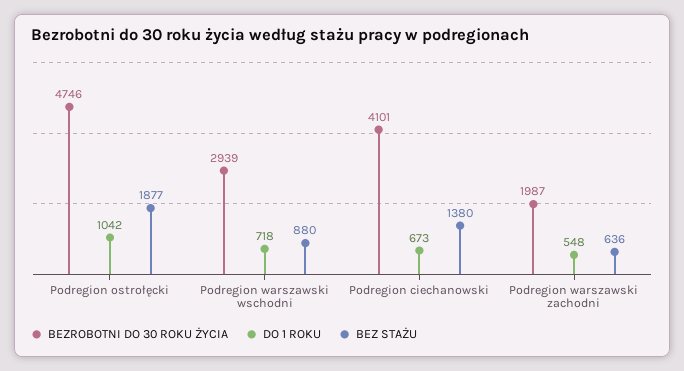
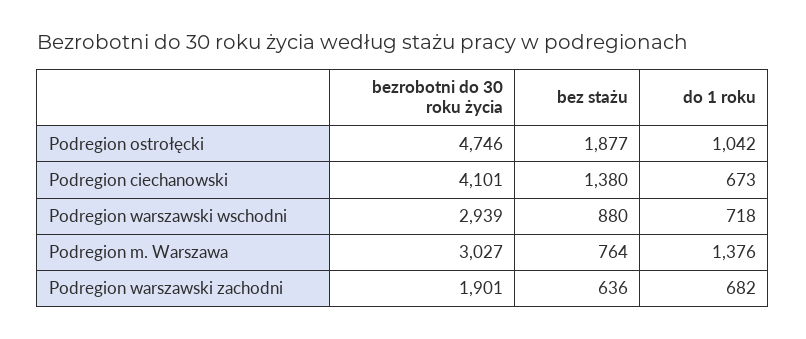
  {
    "BEZROBOTNI DO 30 ROKU ŻYCIA": {
      "Podregion ostrołęcki": 4746,
      "Podregion warszawski wschodni": 2939,
      "Podregion ciechanowski": 4101,
-     "Podregion warszawski zachodni": 1987
+     "Podregion warszawski zachodni": 1901,
+     "Podregion m. Warszawa": 3027
    },
    "DO 1 ROKU": {
      "Podregion ostrołęcki": 1042,
      "Podregion warszawski wschodni": 718,
      "Podregion ciechanowski": 673,
-     "Podregion warszawski zachodni": 548
+     "Podregion warszawski zachodni": 682,
+     "Podregion m. Warszawa": 1376
    },
    "BEZ STAŻU": {
      "Podregion ostrołęcki": 1877,
      "Podregion warszawski wschodni": 880,
      "Podregion ciechanowski": 1380,
-     "Podregion warszawski zachodni": 636
+     "Podregion warszawski zachodni": 636,
+     "Podregion m. Warszawa": 764
    }
  }

